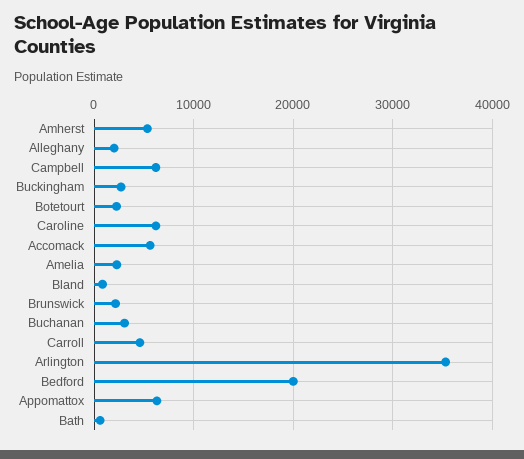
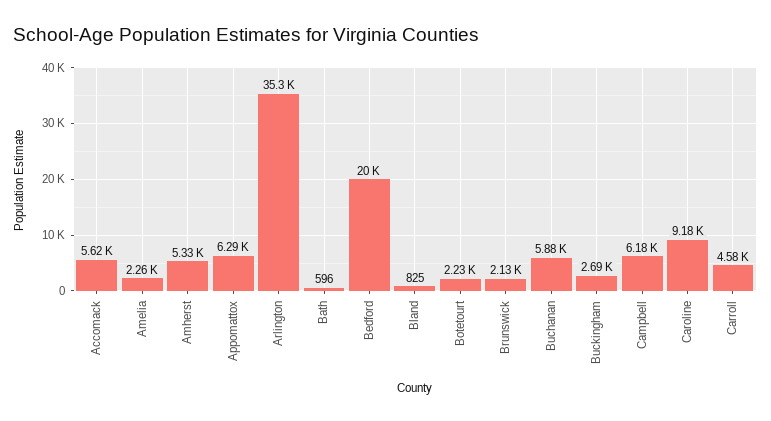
  {
    "Amherst": 5330,
-   "Alleghany": 2000,
    "Campbell": 6180,
    "Buckingham": 2690,
    "Botetourt": 2230,
-   "Caroline": 6000,
+   "Caroline": 9180,
    "Accomack": 5620,
    "Amelia": 2260,
    "Bland": 825,
    "Brunswick": 2130,
-   "Buchanan": 3000,
+   "Buchanan": 5880,
    "Carroll": 4580,
    "Arlington": 35300,
    "Bedford": 20000,
    "Appomattox": 6290,
    "Bath": 596
  }

